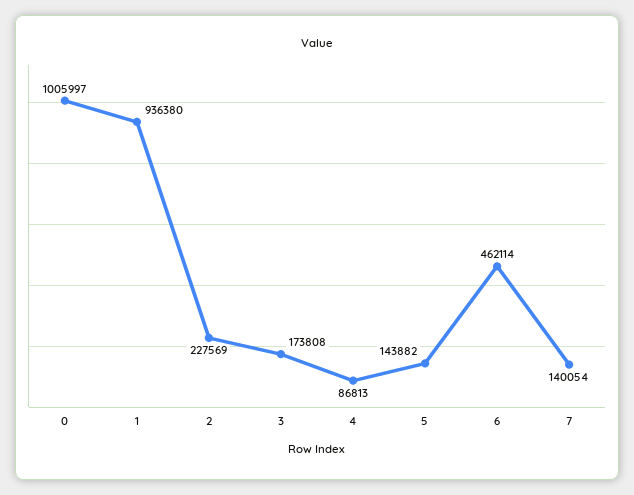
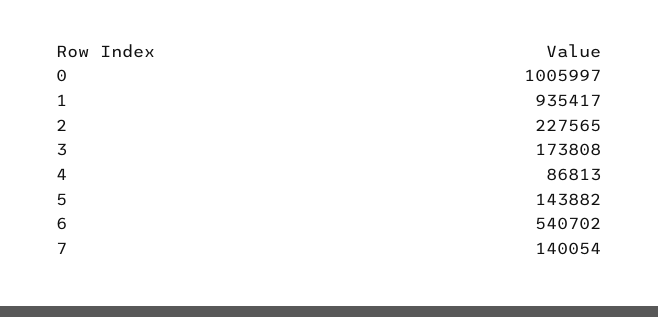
  {
    "0": 1005997,
-   "1": 936380,
+   "1": 935417,
-   "2": 227569,
+   "2": 227565,
    "3": 173808,
    "4": 86813,
    "5": 143882,
-   "6": 462114,
+   "6": 540702,
    "7": 140054
  }

